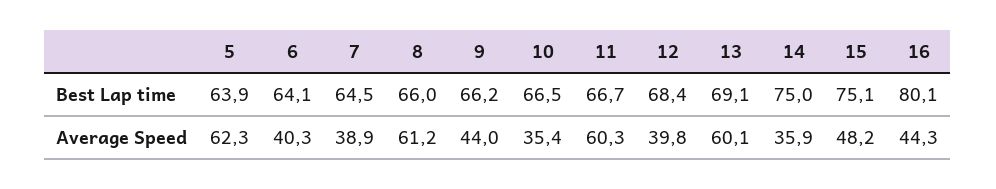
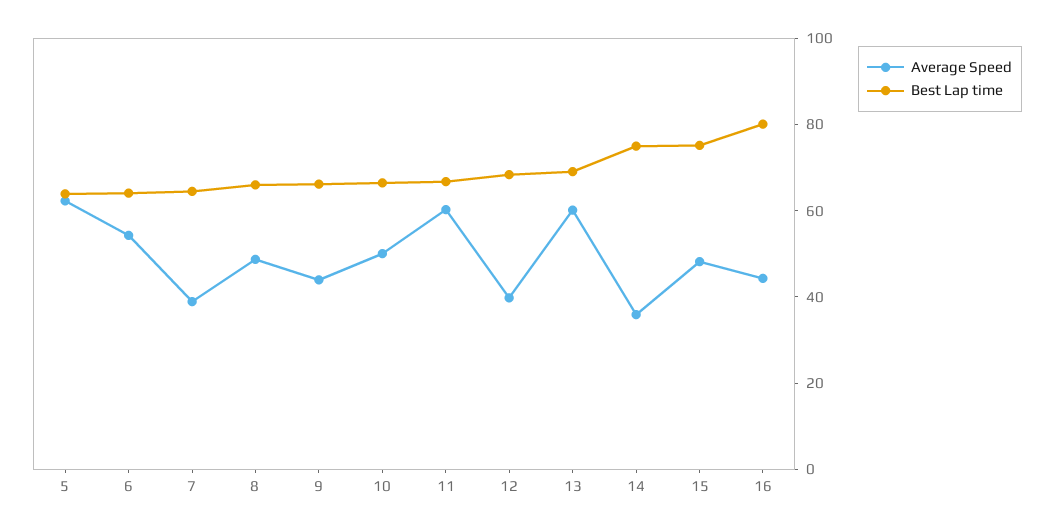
  {
    "Best Lap time": {
      "5": 63.9,
      "6": 64.1,
      "7": 64.5,
      "8": 66,
      "9": 66.2,
      "10": 66.5,
      "11": 66.7,
      "12": 68.4,
      "13": 69.1,
      "14": 75,
      "15": 75.1,
      "16": 80.1
    },
    "Average Speed": {
      "5": 62.3,
-     "6": 40.3,
+     "6": 55,
      "7": 38.9,
-     "8": 61.2,
+     "8": 50,
      "9": 44,
-     "10": 35.4,
+     "10": 50,
      "11": 60.3,
      "12": 39.8,
      "13": 60.1,
      "14": 35.9,
      "15": 48.2,
      "16": 44.3
    }
  }

